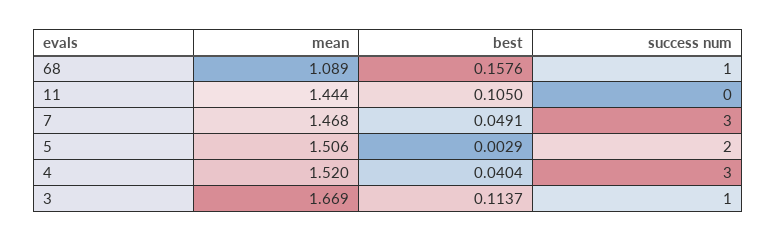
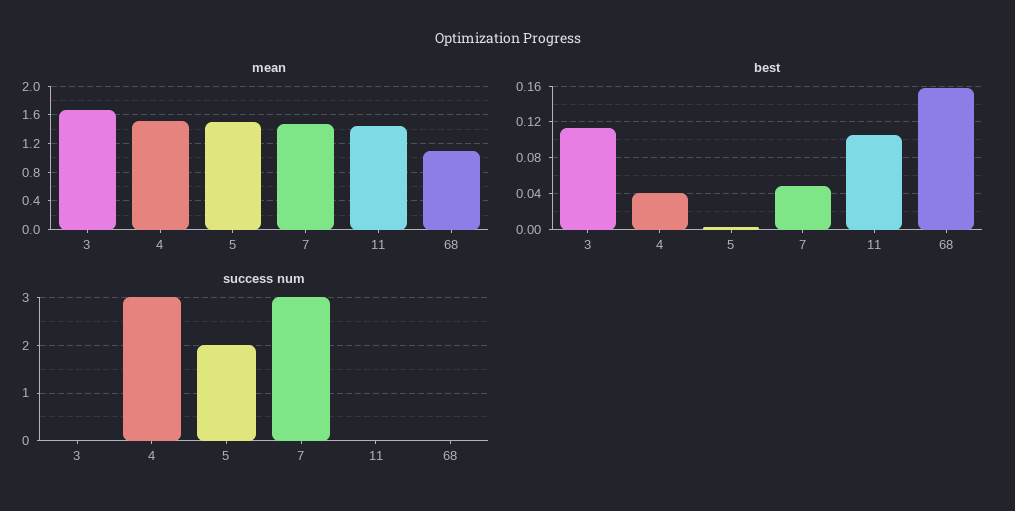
  {
    "mean": {
      "68": 1.089,
      "11": 1.444,
      "7": 1.468,
      "5": 1.506,
      "4": 1.52,
      "3": 1.669
    },
    "best": {
      "68": 0.1576,
      "11": 0.105,
      "7": 0.0491,
      "5": 0.0029,
      "4": 0.0404,
      "3": 0.1137
    },
    "success num": {
-     "68": 1,
+     "68": 0,
      "11": 0,
      "7": 3,
      "5": 2,
      "4": 3,
-     "3": 1
+     "3": 0
    }
  }

